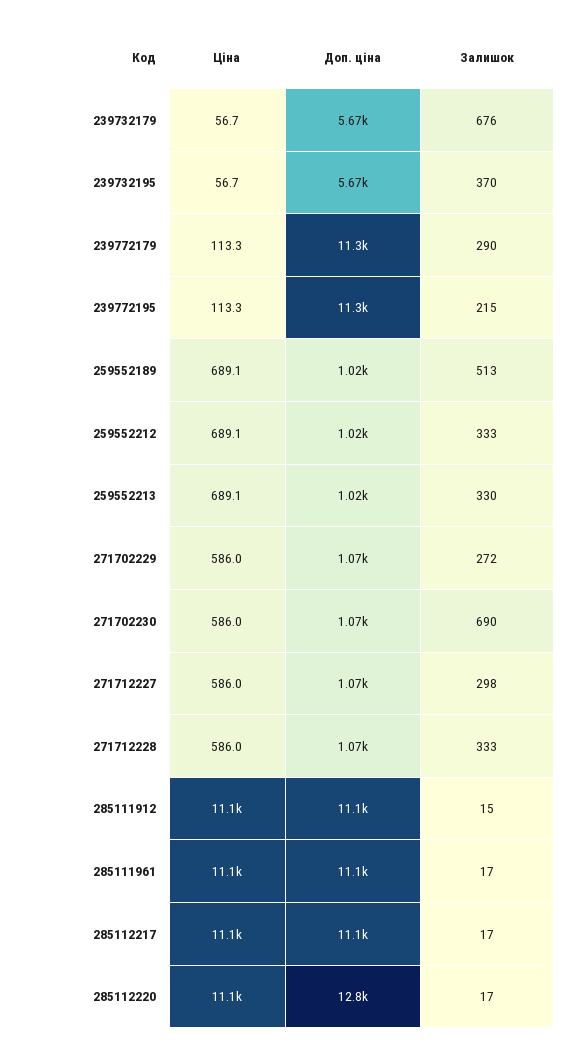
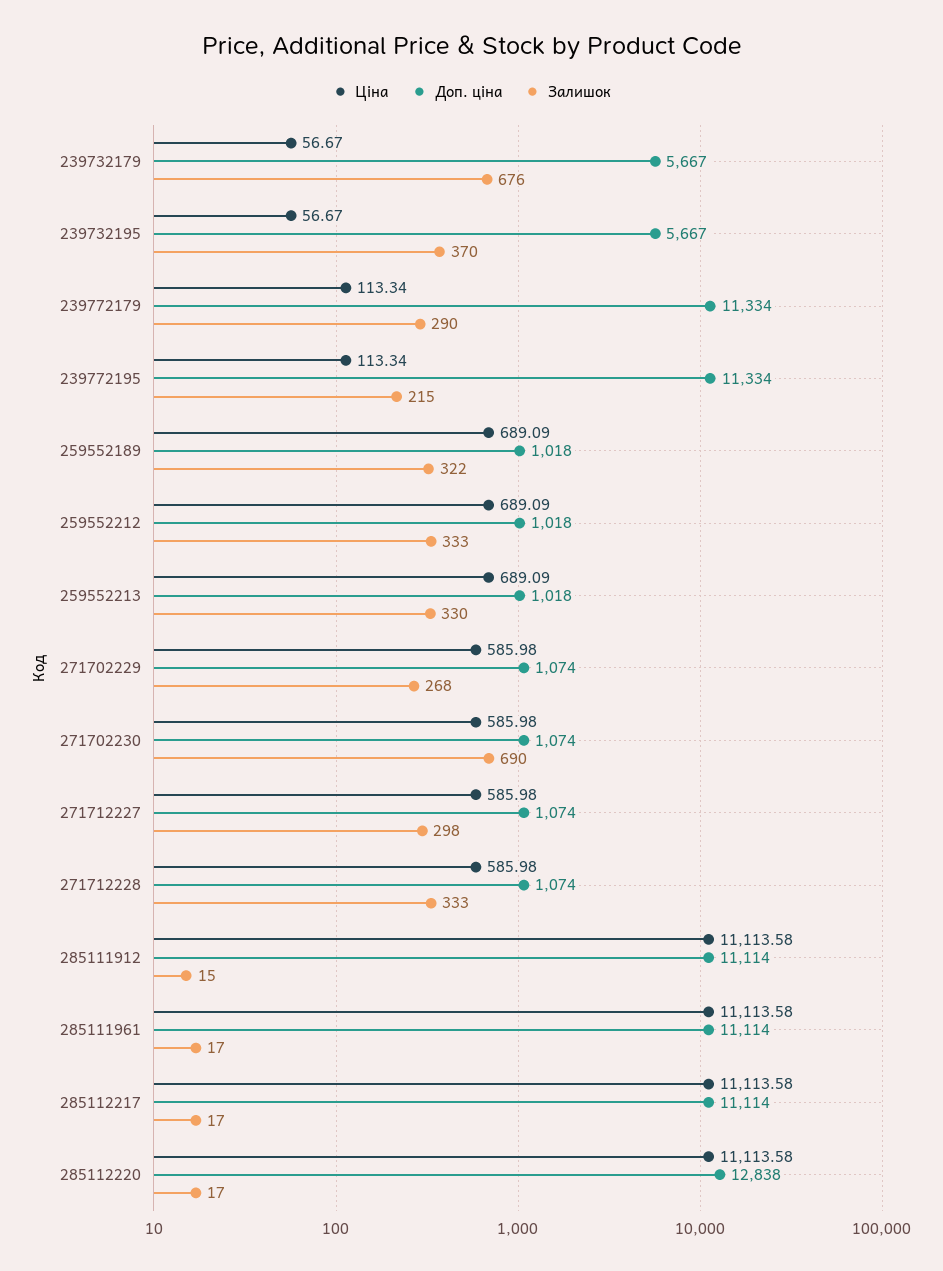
  {
    "Ціна": {
      "239732179": 56.67,
      "239732195": 56.67,
      "239772179": 113.34,
      "239772195": 113.34,
      "259552189": 689.09,
      "259552212": 689.09,
      "259552213": 689.09,
      "271702229": 585.98,
      "271702230": 585.98,
      "271712227": 585.98,
      "271712228": 585.98,
      "285111912": 11113.58,
      "285111961": 11113.58,
      "285112217": 11113.58,
      "285112220": 11113.58
    },
    "Доп. ціна": {
      "239732179": 5667,
      "239732195": 5667,
      "239772179": 11334,
      "239772195": 11334,
      "259552189": 1018,
      "259552212": 1018,
      "259552213": 1018,
      "271702229": 1074,
      "271702230": 1074,
      "271712227": 1074,
      "271712228": 1074,
      "285111912": 11114,
      "285111961": 11114,
      "285112217": 11114,
      "285112220": 12838
    },
    "Залишок": {
      "239732179": 676,
      "239732195": 370,
      "239772179": 290,
      "239772195": 215,
-     "259552189": 513,
+     "259552189": 322,
      "259552212": 333,
      "259552213": 330,
-     "271702229": 272,
+     "271702229": 268,
      "271702230": 690,
      "271712227": 298,
      "271712228": 333,
      "285111912": 15,
      "285111961": 17,
      "285112217": 17,
      "285112220": 17
    }
  }

